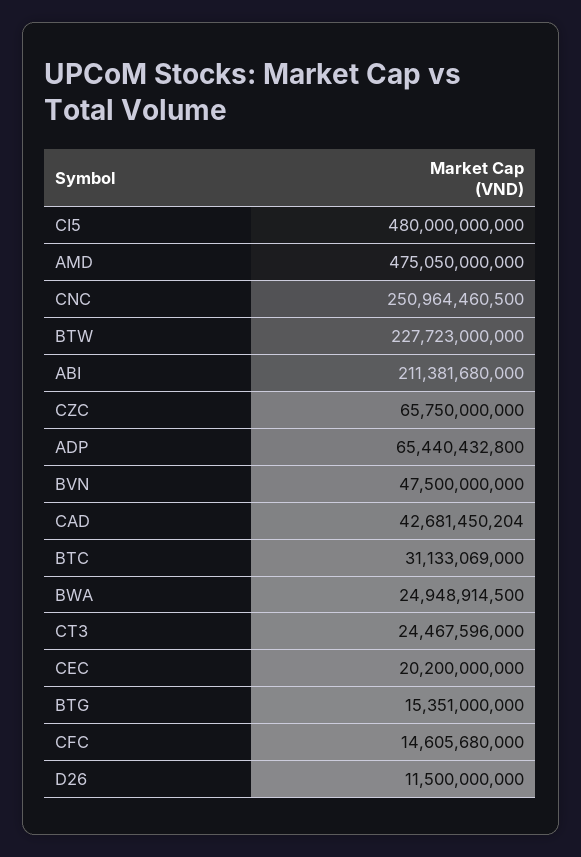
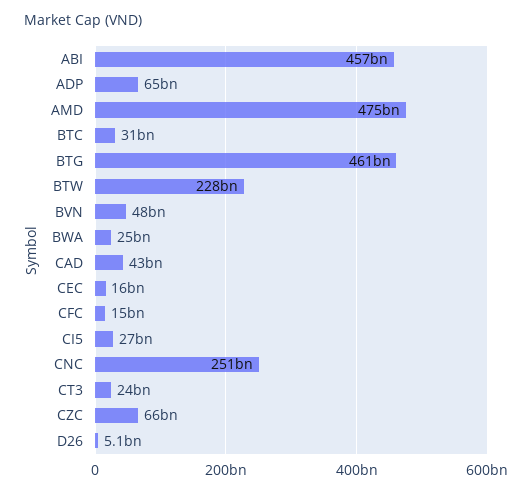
  {
-   "CI5": 480000000000,
+   "CI5": 27000000000,
    "AMD": 475050000000,
    "CNC": 250964460500,
    "BTW": 227723000000,
-   "ABI": 211381680000,
+   "ABI": 457000000000,
    "CZC": 65750000000,
    "ADP": 65440432800,
    "BVN": 47500000000,
    "CAD": 42681450204,
    "BTC": 31133069000,
    "BWA": 24948914500,
    "CT3": 24467596000,
-   "CEC": 20200000000,
+   "CEC": 16000000000,
-   "BTG": 15351000000,
+   "BTG": 461000000000,
    "CFC": 14605680000,
-   "D26": 11500000000
+   "D26": 5100000000
  }

